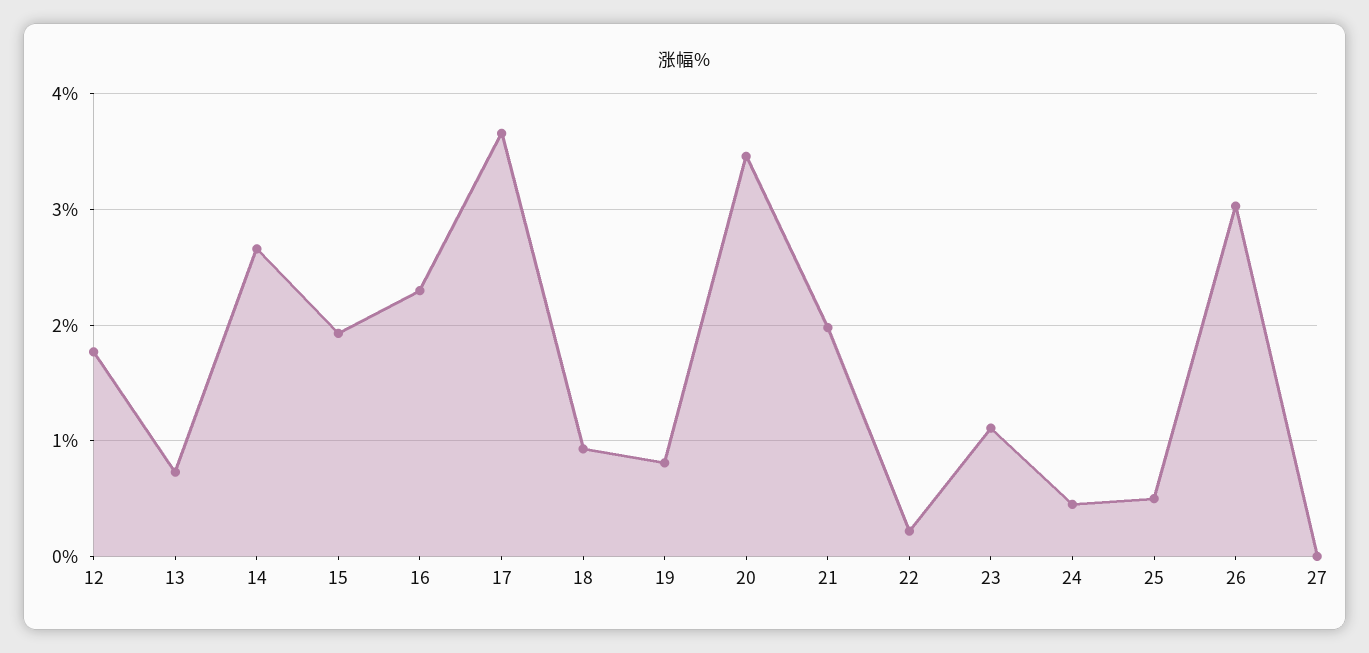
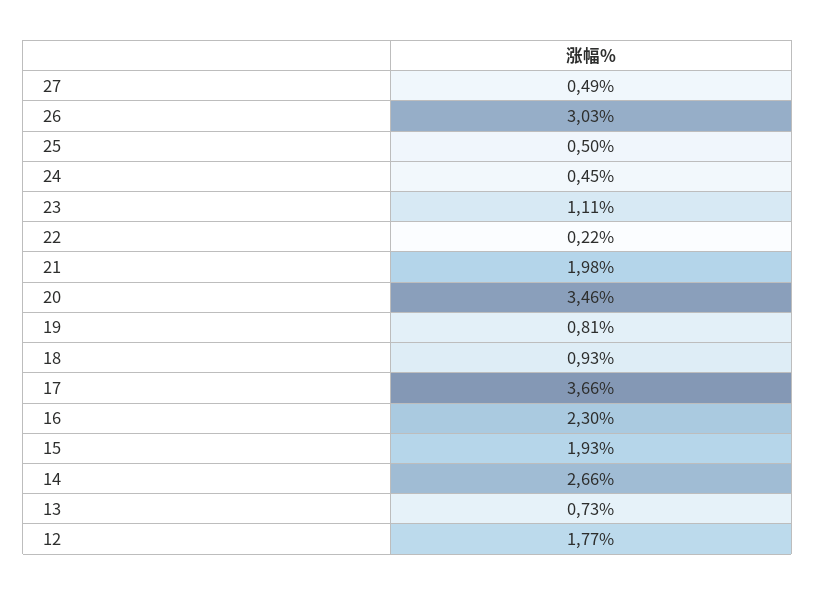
  {
    "12": 1.77,
    "13": 0.73,
    "14": 2.66,
    "15": 1.93,
    "16": 2.3,
    "17": 3.66,
    "18": 0.93,
    "19": 0.81,
    "20": 3.46,
    "21": 1.98,
    "22": 0.22,
    "23": 1.11,
    "24": 0.45,
    "25": 0.5,
    "26": 3.03,
-   "27": 0
+   "27": 0.49
  }

